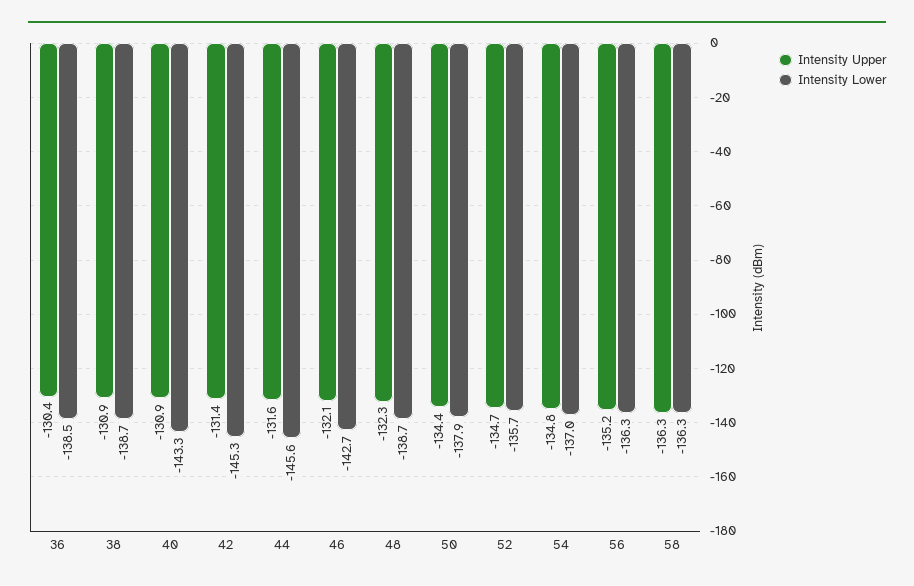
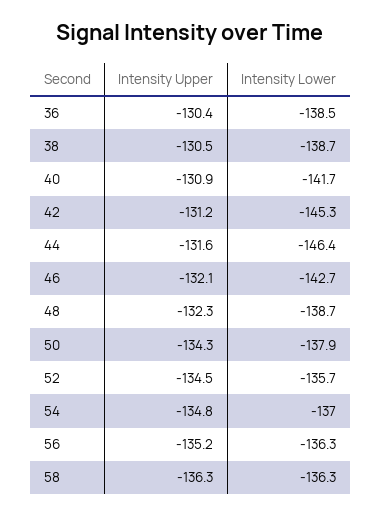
  {
    "Intensity Upper": {
      "36": -130.4,
-     "38": -130.9,
+     "38": -130.5,
      "40": -130.9,
-     "42": -131.4,
+     "42": -131.2,
      "44": -131.6,
      "46": -132.1,
      "48": -132.3,
-     "50": -134.4,
+     "50": -134.3,
-     "52": -134.7,
+     "52": -134.5,
      "54": -134.8,
      "56": -135.2,
      "58": -136.3
    },
    "Intensity Lower": {
      "36": -138.5,
      "38": -138.7,
-     "40": -143.3,
+     "40": -141.7,
      "42": -145.3,
-     "44": -145.6,
+     "44": -146.4,
      "46": -142.7,
      "48": -138.7,
      "50": -137.9,
      "52": -135.7,
      "54": -137,
      "56": -136.3,
      "58": -136.3
    }
  }

